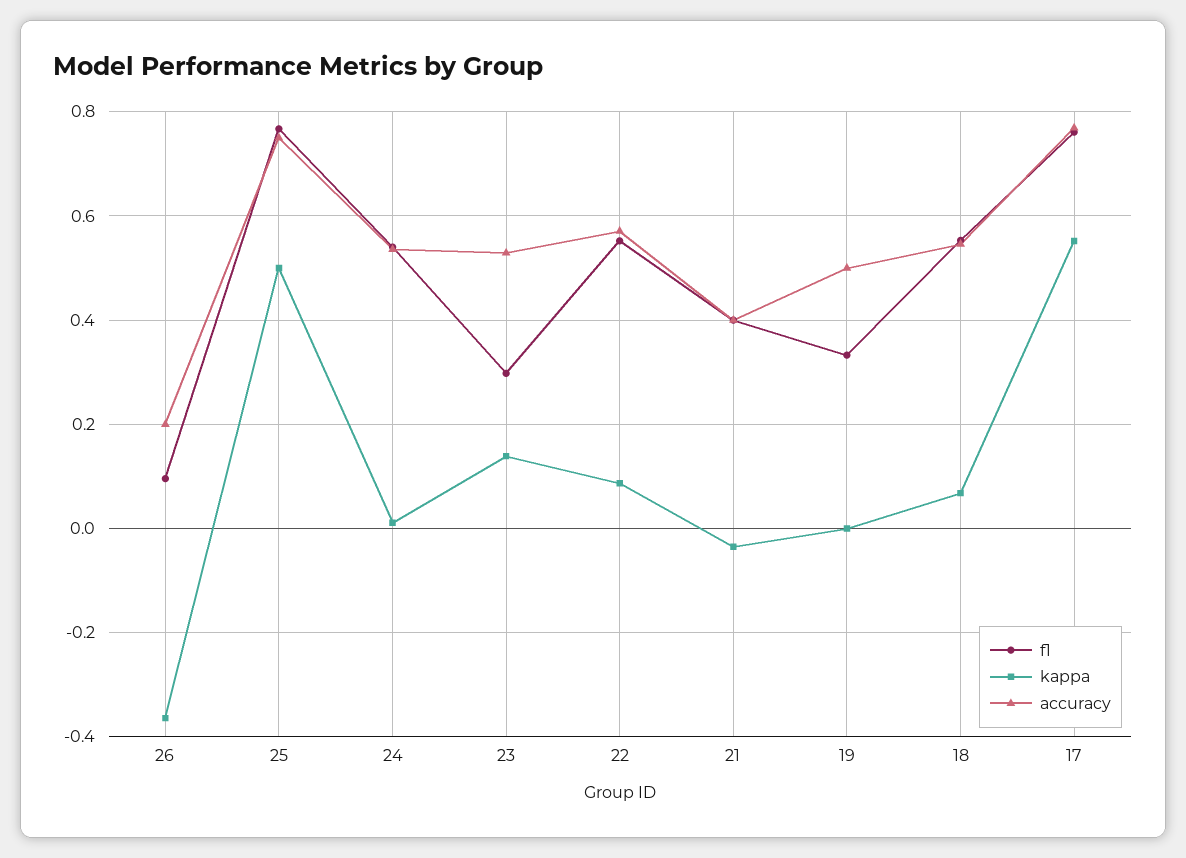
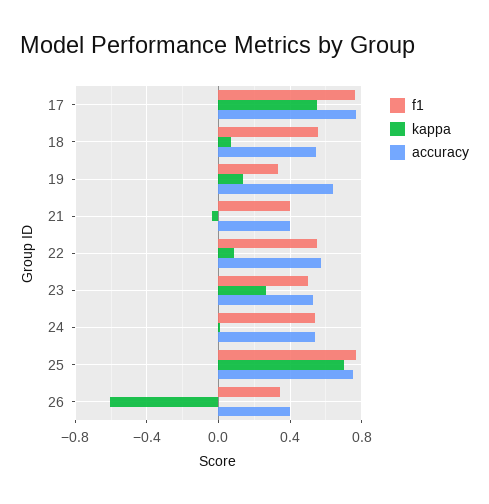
  {
    "f1": {
-     "26": 0.1,
+     "26": 0.35,
      "25": 0.76,
      "24": 0.54,
-     "23": 0.3,
+     "23": 0.5,
      "22": 0.56,
      "21": 0.4,
      "19": 0.34,
      "18": 0.56,
      "17": 0.76
    },
    "kappa": {
-     "26": -0.36,
+     "26": -0.6,
-     "25": 0.5,
+     "25": 0.7,
      "24": 0.02,
-     "23": 0.14,
+     "23": 0.25,
      "22": 0.08,
      "21": -0.04,
-     "19": 0,
+     "19": 0.15,
      "18": 0.06,
      "17": 0.56
    },
    "accuracy": {
-     "26": 0.2,
+     "26": 0.4,
      "25": 0.76,
      "24": 0.54,
      "23": 0.52,
      "22": 0.58,
      "21": 0.4,
-     "19": 0.5,
+     "19": 0.65,
      "18": 0.54,
      "17": 0.76
    }
  }

